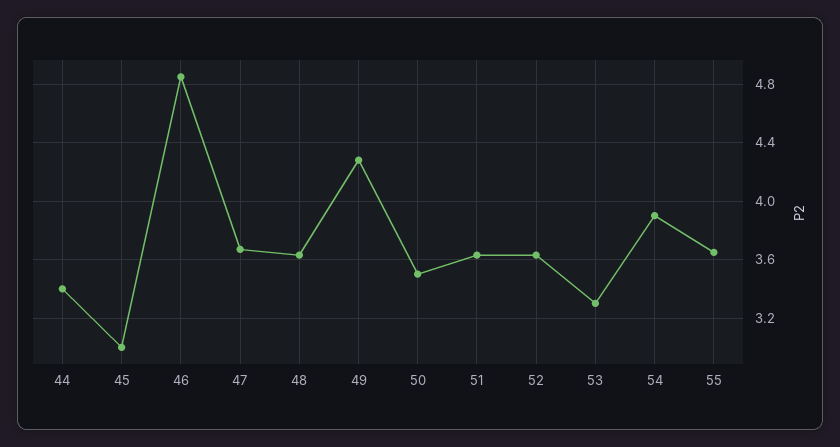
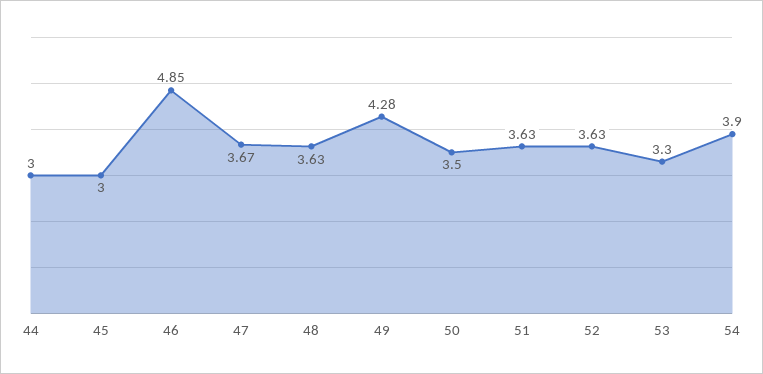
  {
-   "44": 3.4,
+   "44": 3,
    "45": 3,
    "46": 4.85,
    "47": 3.67,
    "48": 3.63,
    "49": 4.28,
    "50": 3.5,
    "51": 3.63,
    "52": 3.63,
    "53": 3.3,
-   "54": 3.9,
+   "54": 3.9
-   "55": 3.65
  }

